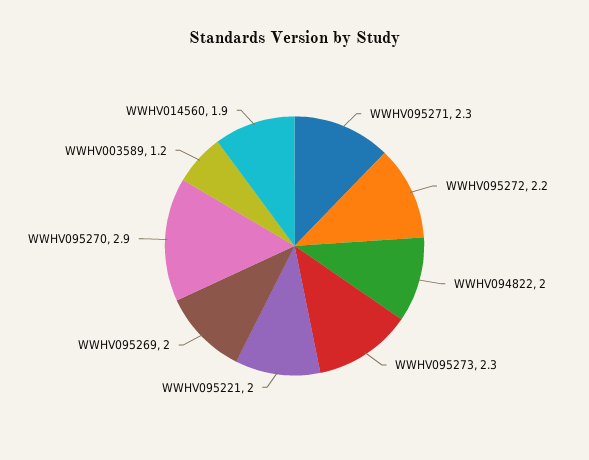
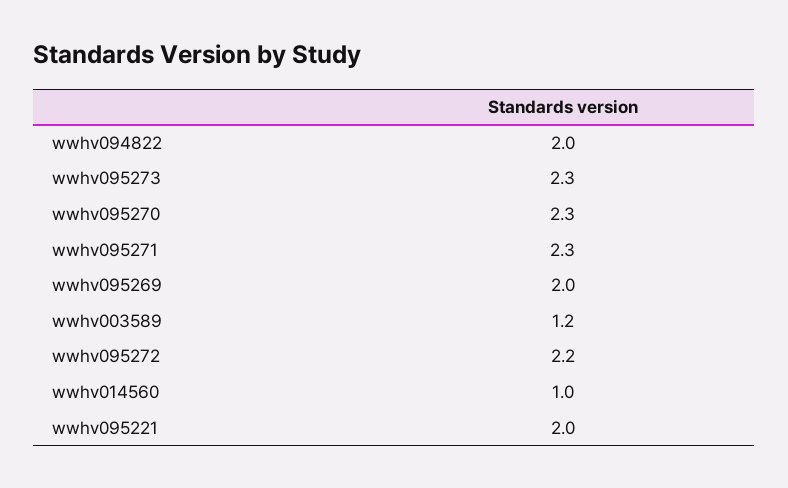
  {
    "WWHV095271": 2.3,
    "WWHV095272": 2.2,
    "WWHV094822": 2,
    "WWHV095273": 2.3,
    "WWHV095221": 2,
    "WWHV095269": 2,
-   "WWHV095270": 2.9,
+   "WWHV095270": 2.3,
    "WWHV003589": 1.2,
-   "WWHV014560": 1.9
+   "WWHV014560": 1
  }

